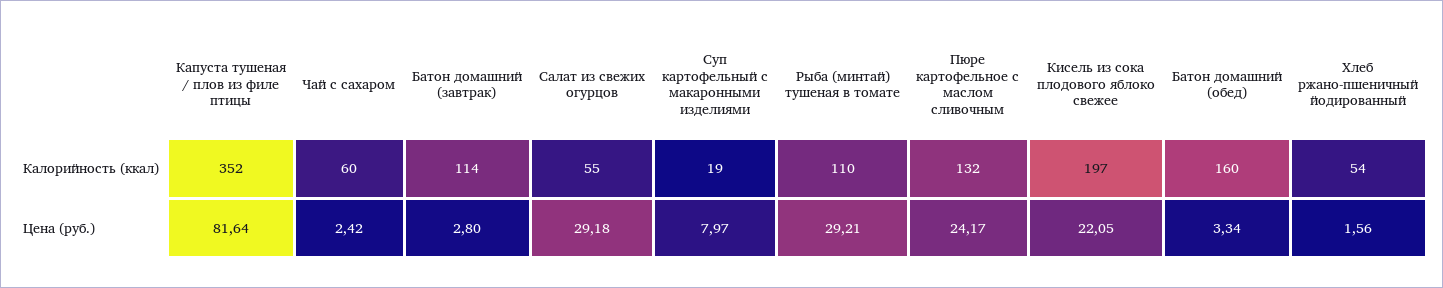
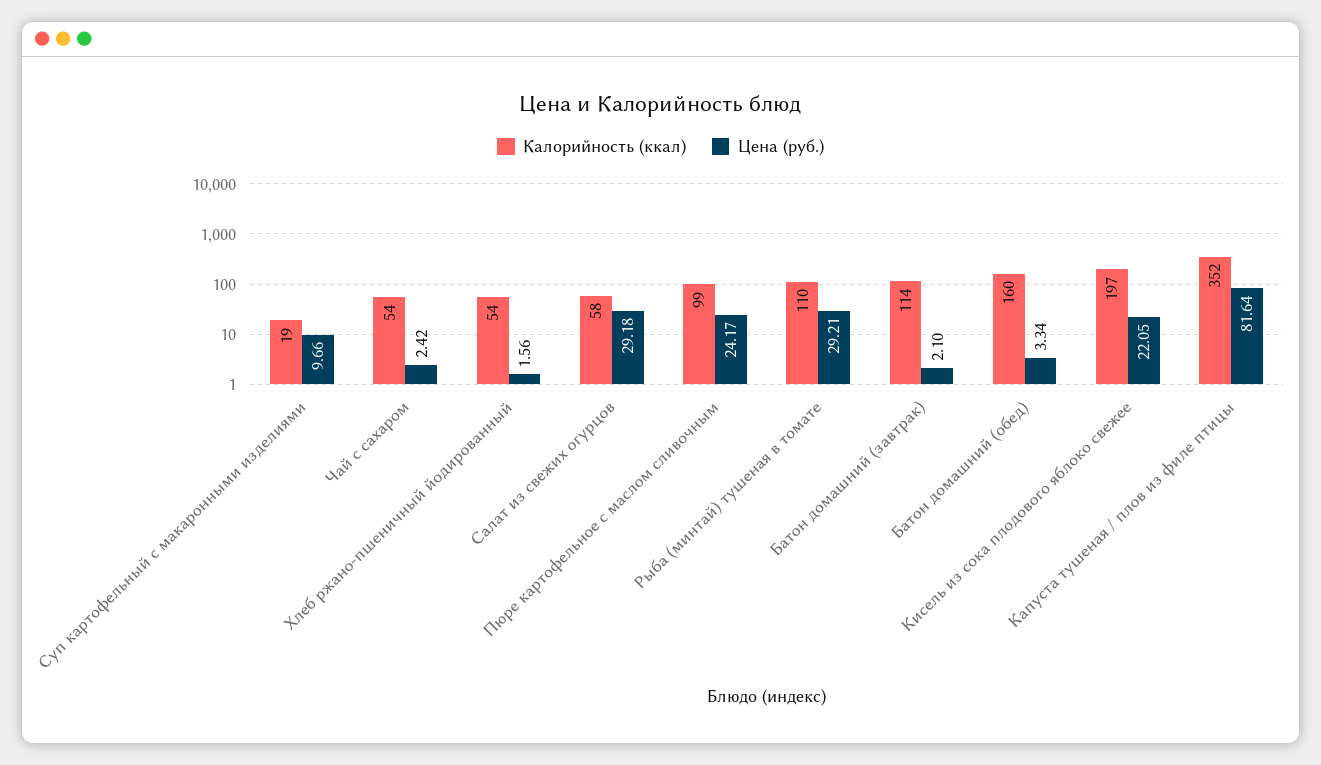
  {
    "Калорийность (ккал)": {
      "Капуста тушеная / плов из филе птицы": 352,
-     "Чай с сахаром": 60,
+     "Чай с сахаром": 54,
      "Батон домашний (завтрак)": 114,
-     "Салат из свежих огурцов": 55,
+     "Салат из свежих огурцов": 58,
      "Суп картофельный с макаронными изделиями": 19,
      "Рыба (минтай) тушеная в томате": 110,
-     "Пюре картофельное с маслом сливочным": 132,
+     "Пюре картофельное с маслом сливочным": 99,
      "Кисель из сока плодового яблоко свежее": 197,
      "Батон домашний (обед)": 160,
      "Хлеб ржано-пшеничный йодированный": 54
    },
    "Цена (руб.)": {
      "Капуста тушеная / плов из филе птицы": 81.64,
      "Чай с сахаром": 2.42,
-     "Батон домашний (завтрак)": 2.8,
+     "Батон домашний (завтрак)": 2.1,
      "Салат из свежих огурцов": 29.18,
-     "Суп картофельный с макаронными изделиями": 7.97,
+     "Суп картофельный с макаронными изделиями": 9.66,
      "Рыба (минтай) тушеная в томате": 29.21,
      "Пюре картофельное с маслом сливочным": 24.17,
      "Кисель из сока плодового яблоко свежее": 22.05,
      "Батон домашний (обед)": 3.34,
      "Хлеб ржано-пшеничный йодированный": 1.56
    }
  }

